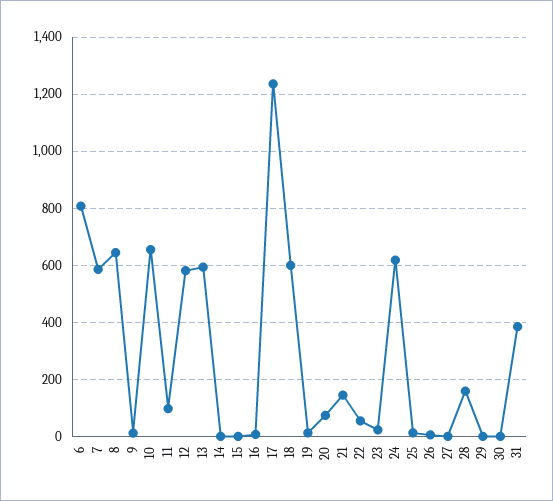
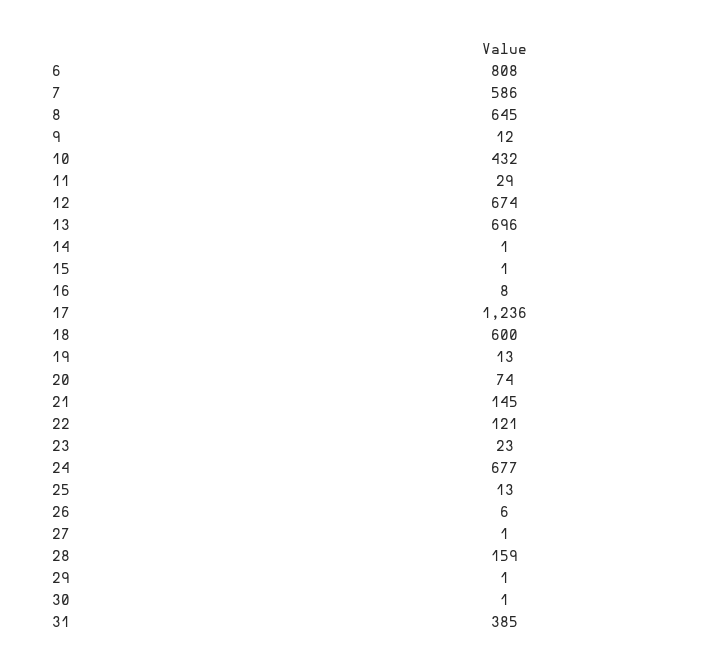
  {
    "6": 808,
    "7": 586,
    "8": 645,
    "9": 12,
-   "10": 650,
+   "10": 432,
-   "11": 100,
+   "11": 29,
-   "12": 575,
+   "12": 674,
-   "13": 600,
+   "13": 696,
    "14": 1,
    "15": 1,
    "16": 8,
    "17": 1236,
    "18": 600,
    "19": 13,
    "20": 74,
    "21": 145,
-   "22": 50,
+   "22": 121,
    "23": 23,
-   "24": 625,
+   "24": 677,
    "25": 13,
    "26": 6,
    "27": 1,
    "28": 159,
    "29": 1,
    "30": 1,
    "31": 385
  }

